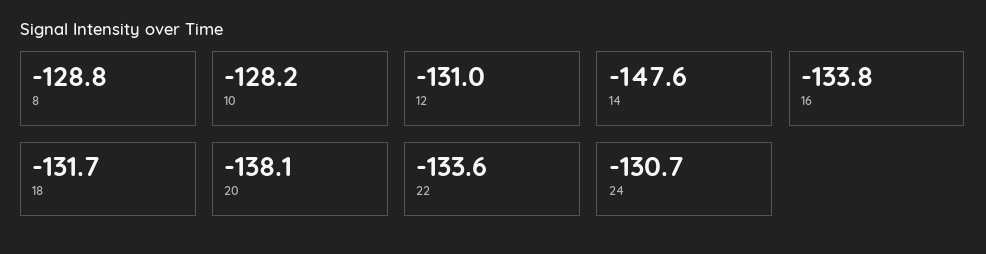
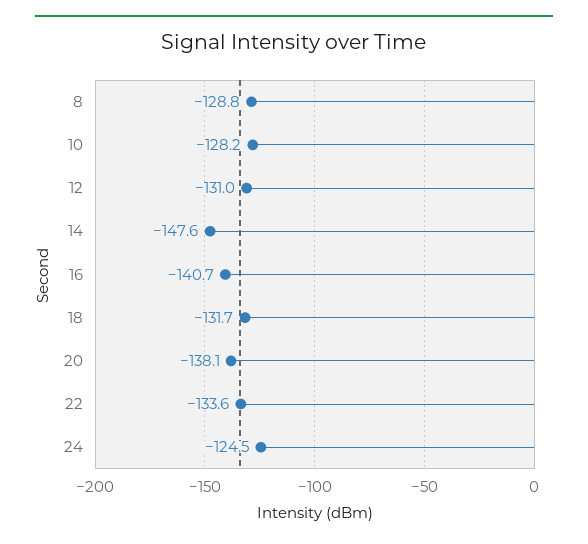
  {
    "8": -128.8,
    "10": -128.2,
    "12": -131,
    "14": -147.6,
-   "16": -133.8,
+   "16": -140.7,
    "18": -131.7,
    "20": -138.1,
    "22": -133.6,
-   "24": -130.7
+   "24": -124.5
  }

